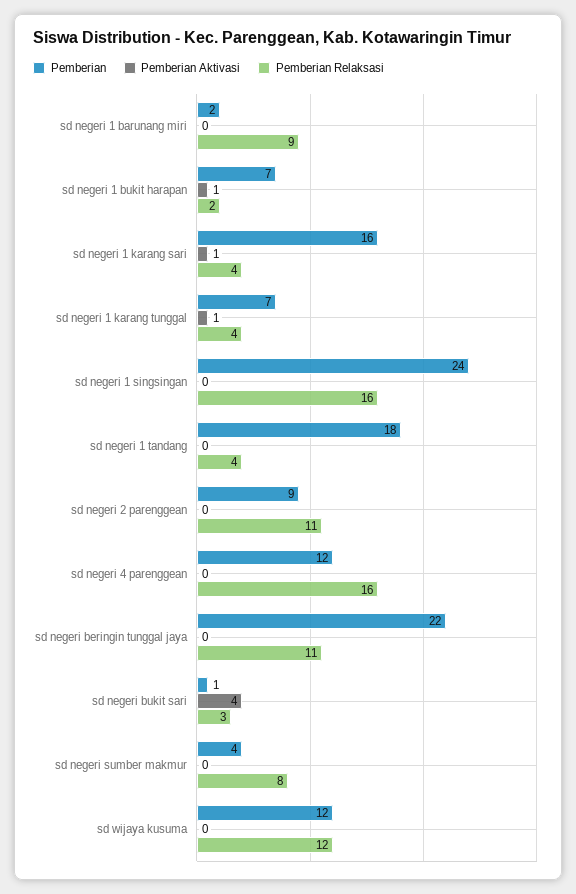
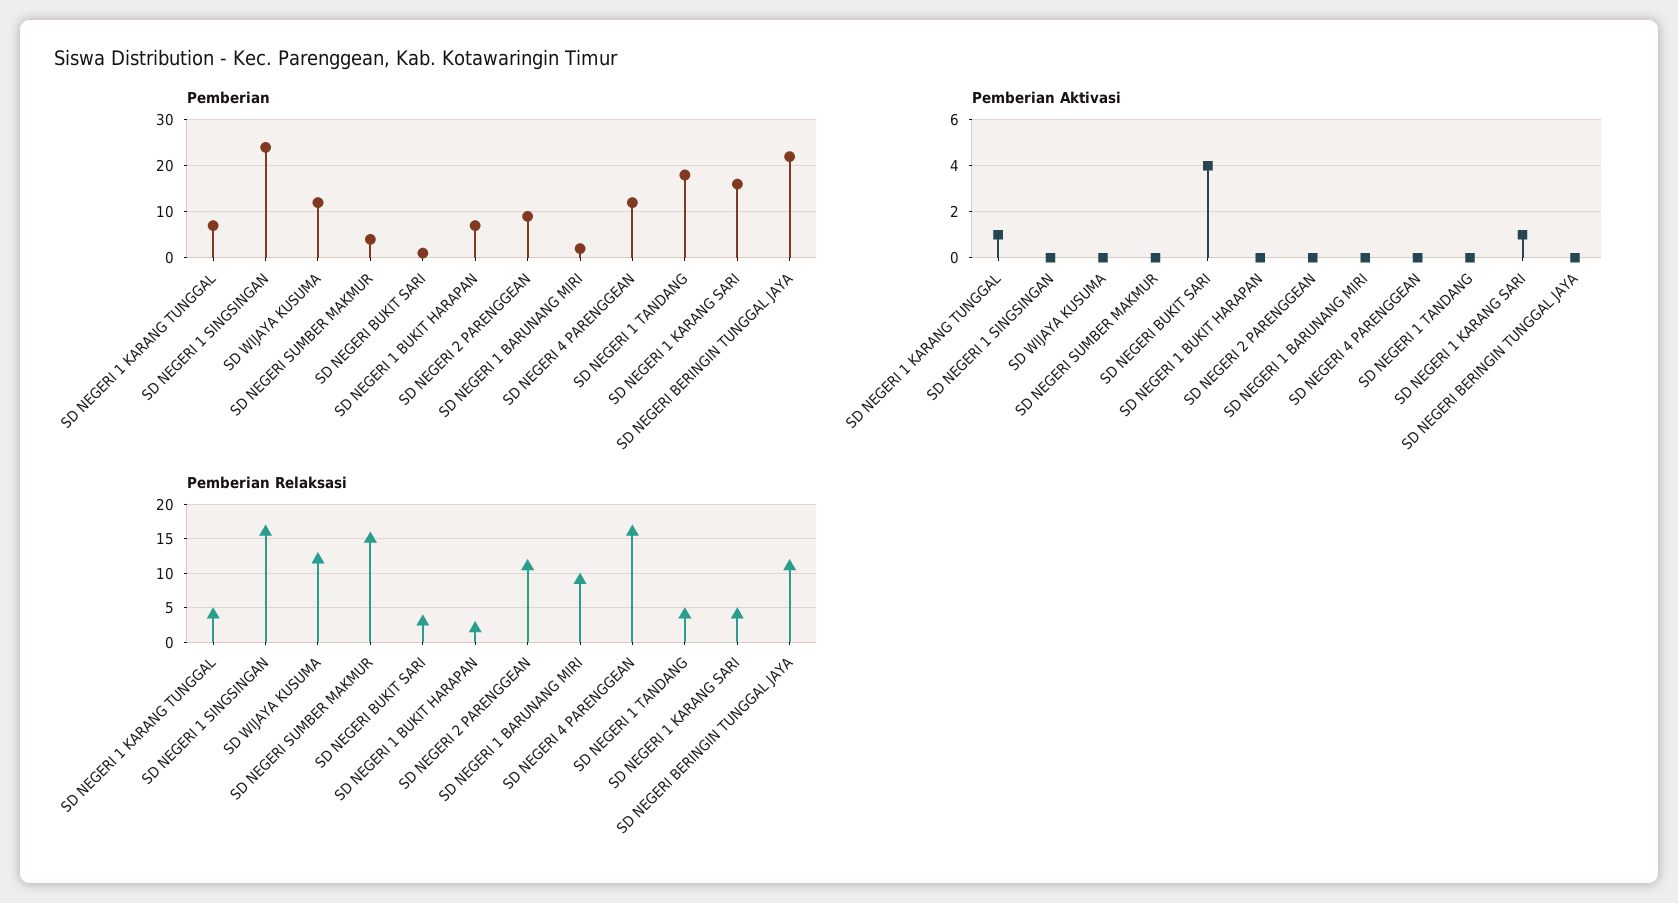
  {
    "Pemberian": {
      "sd negeri 1 barunang miri": 2,
      "sd negeri 1 bukit harapan": 7,
      "sd negeri 1 karang sari": 16,
      "sd negeri 1 karang tunggal": 7,
      "sd negeri 1 singsingan": 24,
      "sd negeri 1 tandang": 18,
      "sd negeri 2 parenggean": 9,
      "sd negeri 4 parenggean": 12,
      "sd negeri beringin tunggal jaya": 22,
      "sd negeri bukit sari": 1,
      "sd negeri sumber makmur": 4,
      "sd wijaya kusuma": 12
    },
    "Pemberian Aktivasi": {
      "sd negeri 1 barunang miri": 0,
-     "sd negeri 1 bukit harapan": 1,
+     "sd negeri 1 bukit harapan": 0,
      "sd negeri 1 karang sari": 1,
      "sd negeri 1 karang tunggal": 1,
      "sd negeri 1 singsingan": 0,
      "sd negeri 1 tandang": 0,
      "sd negeri 2 parenggean": 0,
      "sd negeri 4 parenggean": 0,
      "sd negeri beringin tunggal jaya": 0,
      "sd negeri bukit sari": 4,
      "sd negeri sumber makmur": 0,
      "sd wijaya kusuma": 0
    },
    "Pemberian Relaksasi": {
      "sd negeri 1 barunang miri": 9,
      "sd negeri 1 bukit harapan": 2,
      "sd negeri 1 karang sari": 4,
      "sd negeri 1 karang tunggal": 4,
      "sd negeri 1 singsingan": 16,
      "sd negeri 1 tandang": 4,
      "sd negeri 2 parenggean": 11,
      "sd negeri 4 parenggean": 16,
      "sd negeri beringin tunggal jaya": 11,
      "sd negeri bukit sari": 3,
-     "sd negeri sumber makmur": 8,
+     "sd negeri sumber makmur": 15,
      "sd wijaya kusuma": 12
    }
  }

